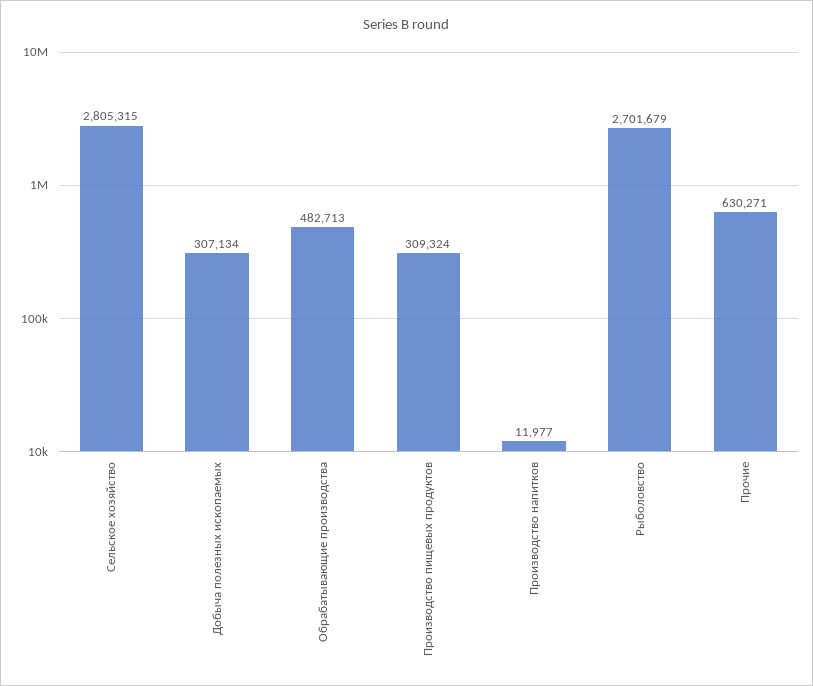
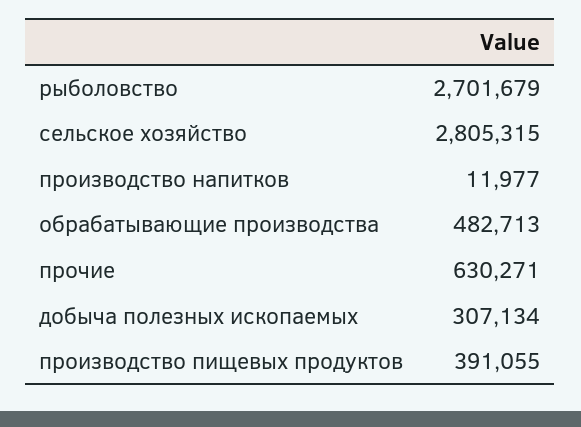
  {
    "Сельское хозяйство": 2805315,
    "Добыча полезных ископаемых": 307134,
    "Обрабатывающие производства": 482713,
-   "Производство пищевых продуктов": 309324,
+   "Производство пищевых продуктов": 391055,
    "Производство напитков": 11977,
    "Рыболовство": 2701679,
    "Прочие": 630271
  }

